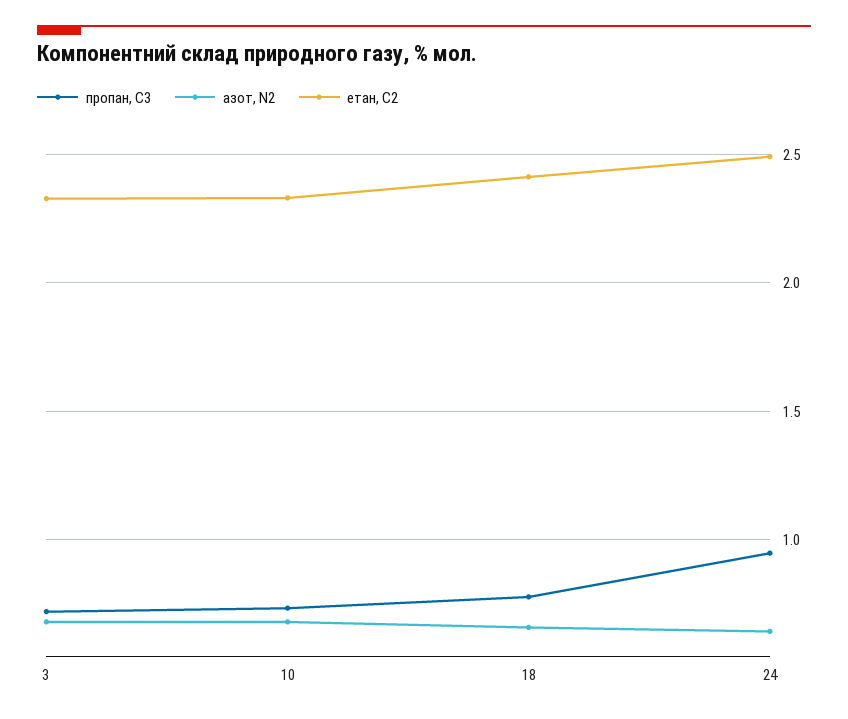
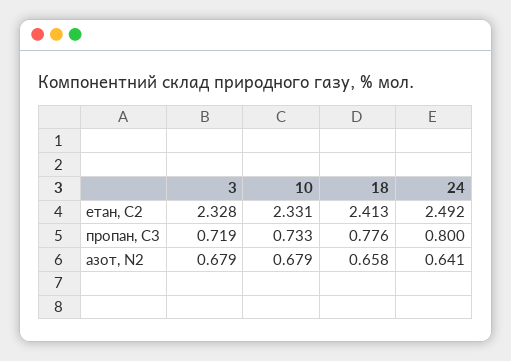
  {
    "пропан, С3": {
      "3": 0.719,
      "10": 0.733,
      "18": 0.776,
-     "24": 0.95
+     "24": 0.8
    },
    "азот, N2": {
      "3": 0.679,
      "10": 0.679,
      "18": 0.658,
      "24": 0.641
    },
    "етан, С2": {
      "3": 2.328,
      "10": 2.331,
      "18": 2.413,
      "24": 2.492
    }
  }

